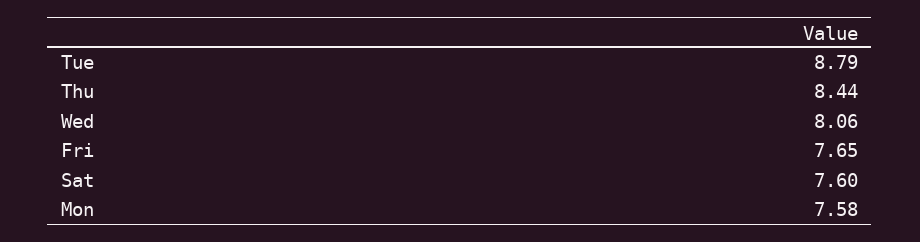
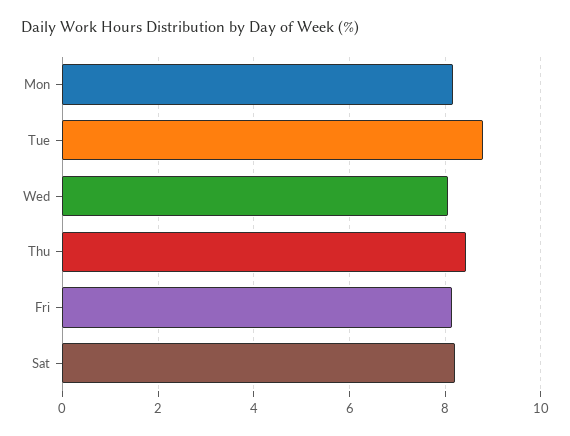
  {
    "Tue": 8.79,
    "Thu": 8.44,
    "Wed": 8.06,
-   "Fri": 7.65,
+   "Fri": 8.2,
-   "Sat": 7.6,
+   "Sat": 8.2,
-   "Mon": 7.58
+   "Mon": 8.2
  }

